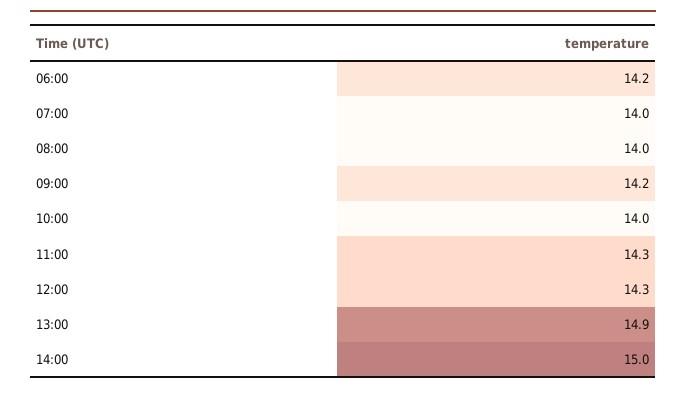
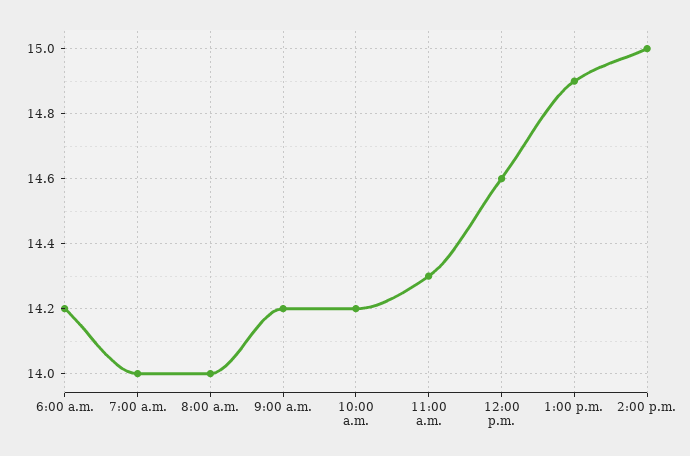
  {
    "06:00": 14.2,
    "07:00": 14,
    "08:00": 14,
    "09:00": 14.2,
-   "10:00": 14,
+   "10:00": 14.2,
    "11:00": 14.3,
-   "12:00": 14.3,
+   "12:00": 14.6,
    "13:00": 14.9,
    "14:00": 15
  }

